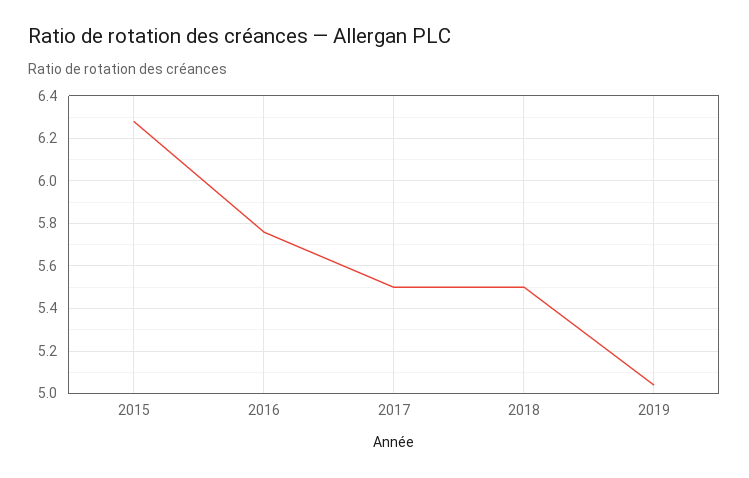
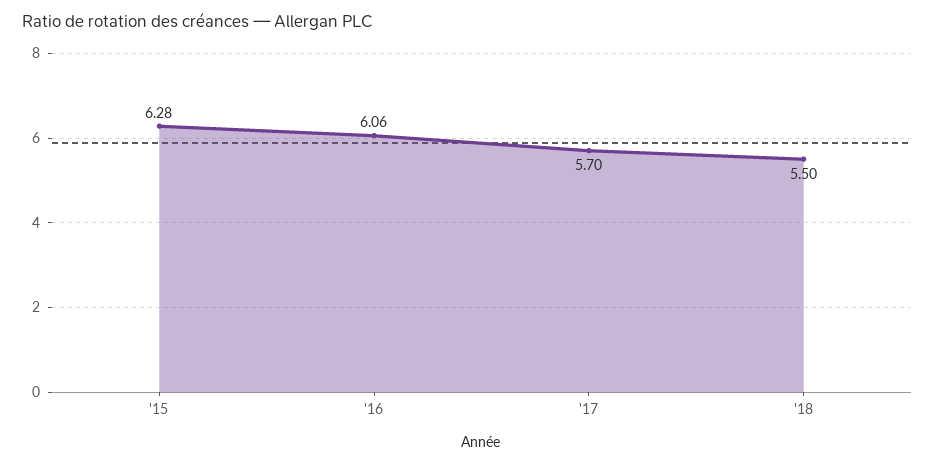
  {
    "2015": 6.28,
-   "2016": 5.75,
+   "2016": 6.06,
-   "2017": 5.5,
+   "2017": 5.7,
-   "2018": 5.5,
+   "2018": 5.5
-   "2019": 5.05
  }

